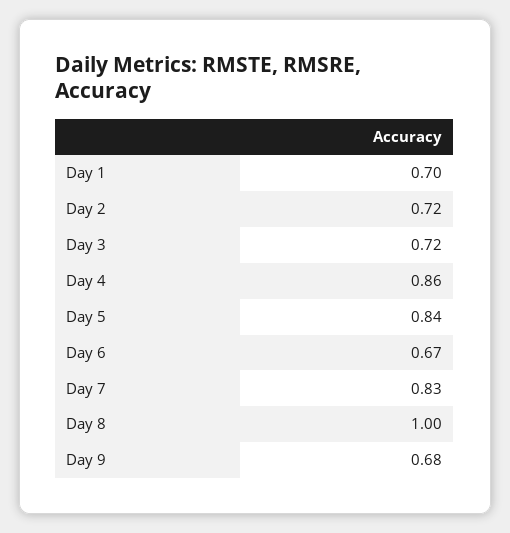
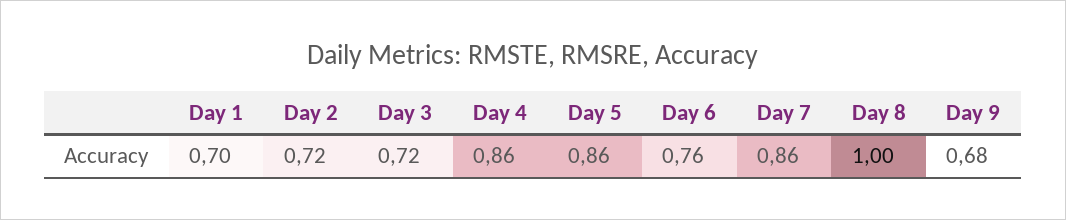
  {
    "Day 1": 0.7,
    "Day 2": 0.72,
    "Day 3": 0.72,
    "Day 4": 0.86,
-   "Day 5": 0.84,
+   "Day 5": 0.86,
-   "Day 6": 0.67,
+   "Day 6": 0.76,
-   "Day 7": 0.83,
+   "Day 7": 0.86,
    "Day 8": 1,
    "Day 9": 0.68
  }

